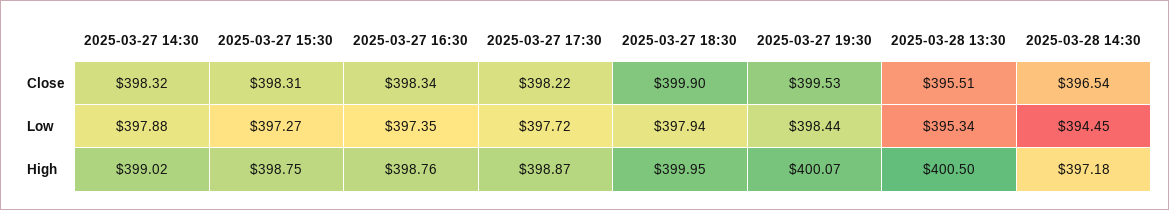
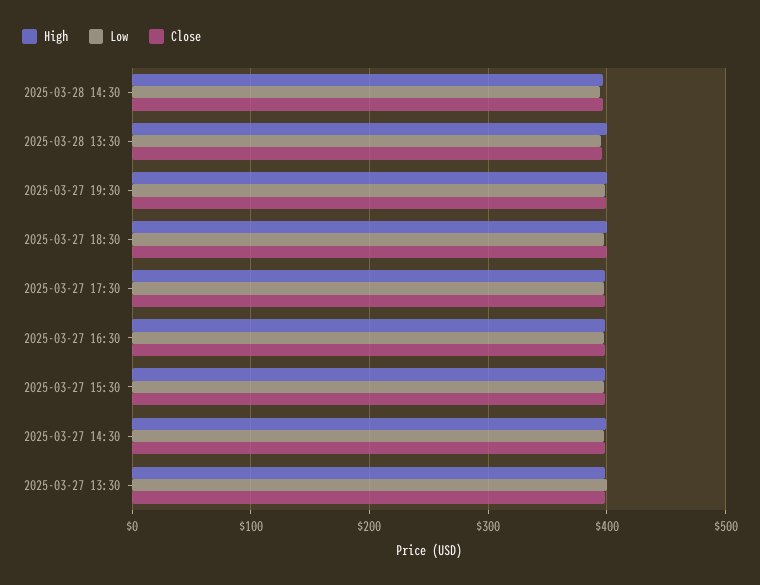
  {
    "Close": {
      "2025-03-27 14:30": 398.32,
      "2025-03-27 15:30": 398.31,
      "2025-03-27 16:30": 398.34,
      "2025-03-27 17:30": 398.22,
      "2025-03-27 18:30": 399.9,
      "2025-03-27 19:30": 399.53,
      "2025-03-28 13:30": 395.51,
-     "2025-03-28 14:30": 396.54
+     "2025-03-28 14:30": 396.54,
+     "2025-03-27 13:30": 400
    },
    "Low": {
      "2025-03-27 14:30": 397.88,
      "2025-03-27 15:30": 397.27,
      "2025-03-27 16:30": 397.35,
      "2025-03-27 17:30": 397.72,
      "2025-03-27 18:30": 397.94,
      "2025-03-27 19:30": 398.44,
      "2025-03-28 13:30": 395.34,
-     "2025-03-28 14:30": 394.45
+     "2025-03-28 14:30": 394.45,
+     "2025-03-27 13:30": 400
    },
    "High": {
      "2025-03-27 14:30": 399.02,
      "2025-03-27 15:30": 398.75,
      "2025-03-27 16:30": 398.76,
      "2025-03-27 17:30": 398.87,
      "2025-03-27 18:30": 399.95,
      "2025-03-27 19:30": 400.07,
      "2025-03-28 13:30": 400.5,
-     "2025-03-28 14:30": 397.18
+     "2025-03-28 14:30": 397.18,
+     "2025-03-27 13:30": 400
    }
  }

